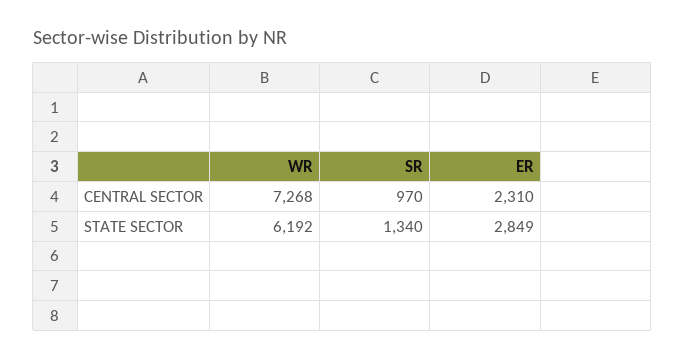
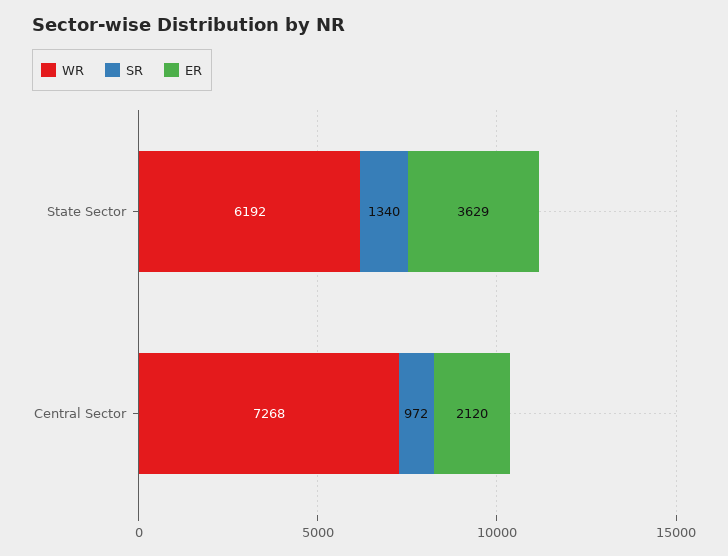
  {
    "WR": {
      "CENTRAL SECTOR": 7268,
      "STATE SECTOR": 6192
    },
    "SR": {
-     "CENTRAL SECTOR": 970,
+     "CENTRAL SECTOR": 972,
      "STATE SECTOR": 1340
    },
    "ER": {
-     "CENTRAL SECTOR": 2310,
+     "CENTRAL SECTOR": 2120,
-     "STATE SECTOR": 2849
+     "STATE SECTOR": 3629
    }
  }

